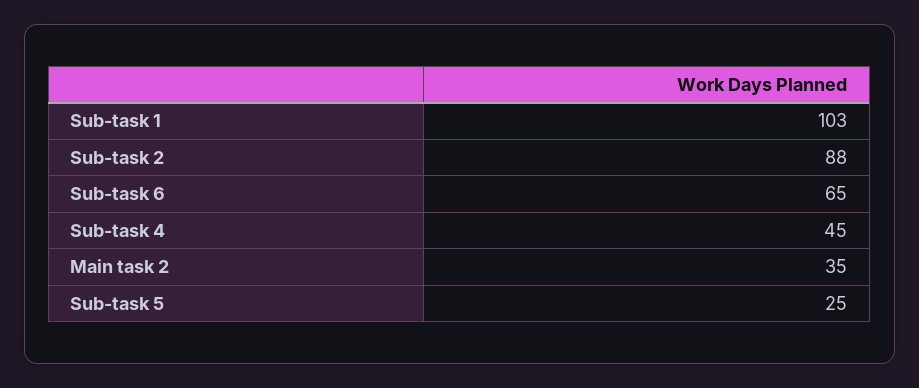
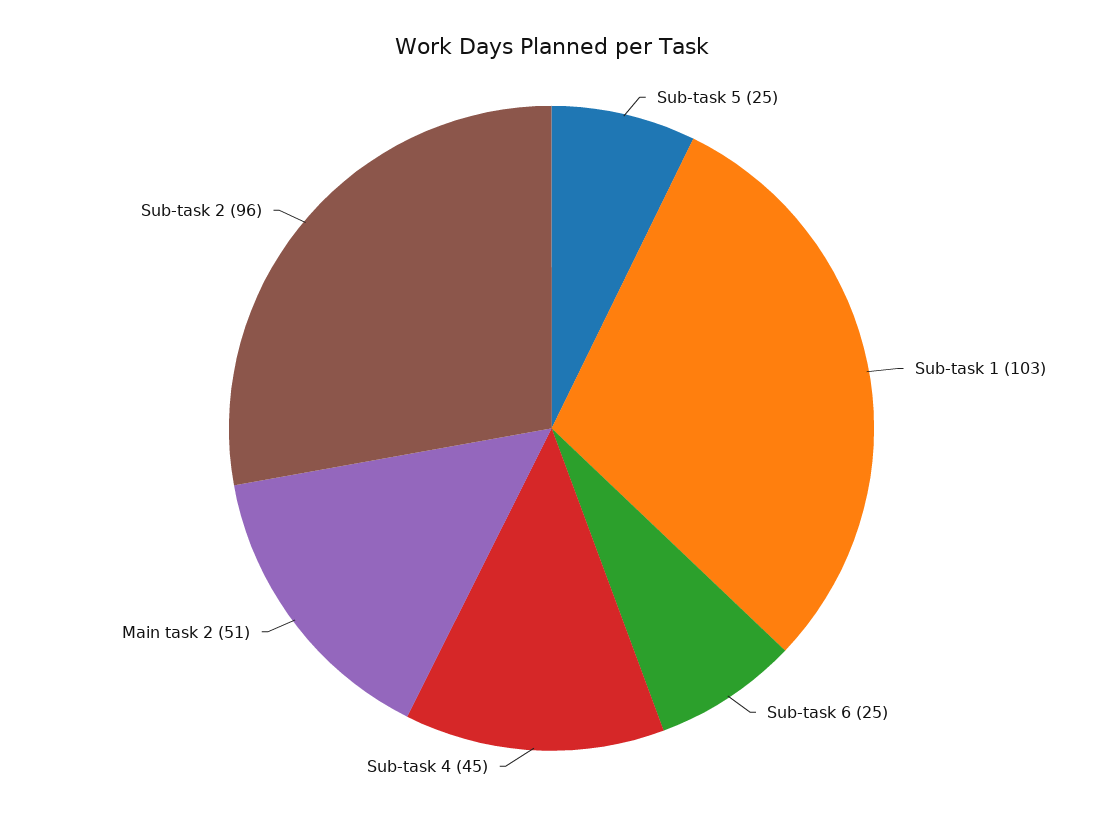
  {
    "Sub-task 1": 103,
-   "Sub-task 2": 88,
+   "Sub-task 2": 96,
-   "Sub-task 6": 65,
+   "Sub-task 6": 25,
    "Sub-task 4": 45,
-   "Main task 2": 35,
+   "Main task 2": 51,
    "Sub-task 5": 25
  }

